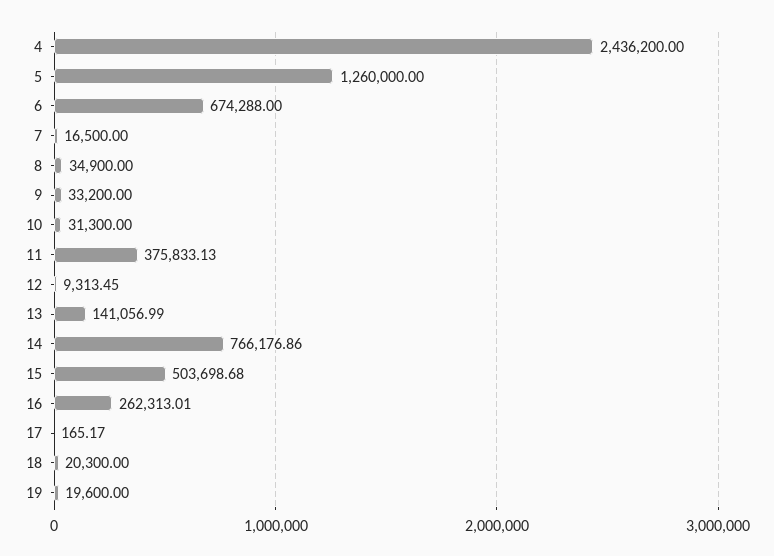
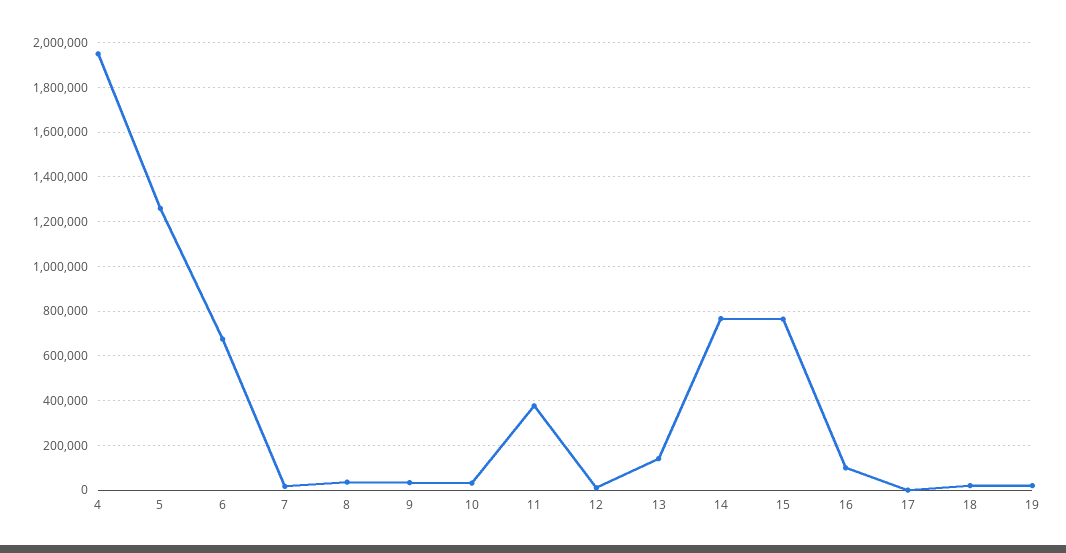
  {
-   "4": 2436200,
+   "4": 1950000,
    "5": 1260000,
    "6": 674288,
    "7": 16500,
    "8": 34900,
    "9": 33200,
    "10": 31300,
    "11": 375833.13,
    "12": 9313.45,
    "13": 141056.99,
    "14": 766176.86,
-   "15": 503698.68,
+   "15": 750000,
-   "16": 262313.01,
+   "16": 100000,
    "17": 165.17,
    "18": 20300,
    "19": 19600
  }

